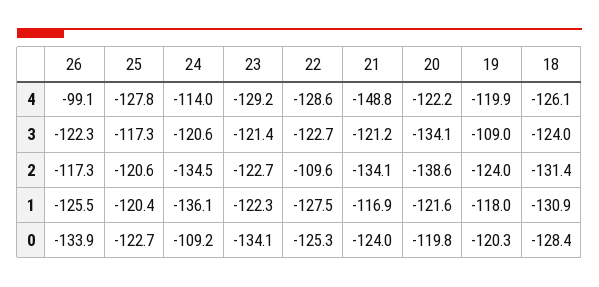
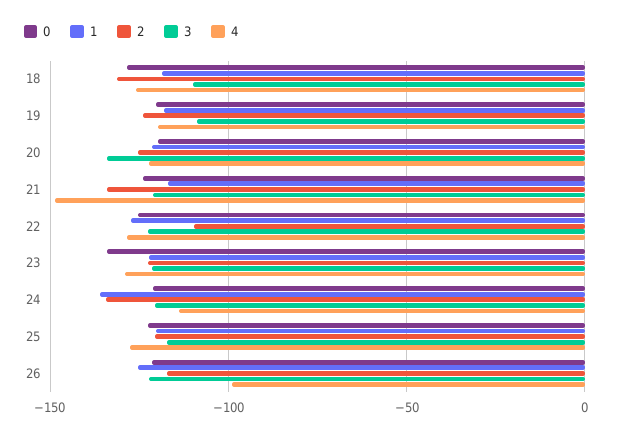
  {
    "4": {
      "26": -99.1,
      "25": -127.8,
      "24": -114,
      "23": -129.2,
      "22": -128.6,
      "21": -148.8,
      "20": -122.2,
      "19": -119.9,
      "18": -126.1
    },
    "3": {
      "26": -122.3,
      "25": -117.3,
      "24": -120.6,
      "23": -121.4,
      "22": -122.7,
      "21": -121.2,
      "20": -134.1,
      "19": -109,
-     "18": -124
+     "18": -110
    },
    "2": {
      "26": -117.3,
      "25": -120.6,
      "24": -134.5,
      "23": -122.7,
      "22": -109.6,
      "21": -134.1,
-     "20": -138.6,
+     "20": -125,
      "19": -124,
      "18": -131.4
    },
    "1": {
      "26": -125.5,
      "25": -120.4,
      "24": -136.1,
      "23": -122.3,
      "22": -127.5,
      "21": -116.9,
      "20": -121.6,
      "19": -118,
-     "18": -130.9
+     "18": -120
    },
    "0": {
-     "26": -133.9,
+     "26": -120,
      "25": -122.7,
-     "24": -109.2,
+     "24": -120,
      "23": -134.1,
      "22": -125.3,
      "21": -124,
      "20": -119.8,
      "19": -120.3,
      "18": -128.4
    }
  }

